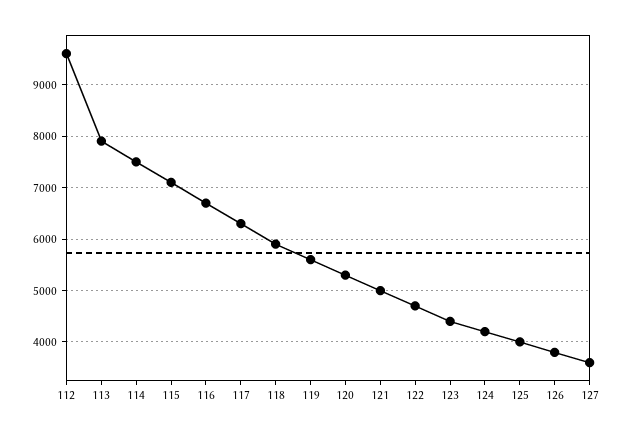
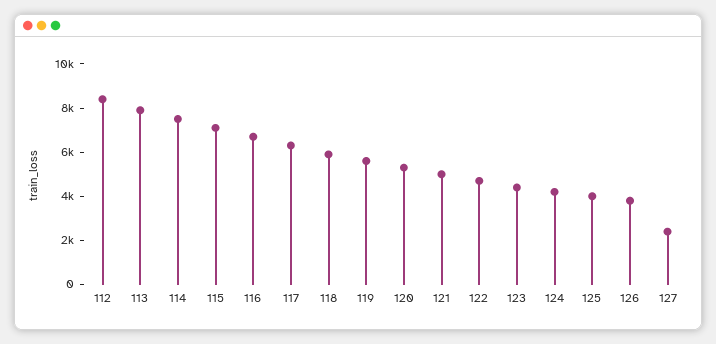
  {
-   "112": 9600,
+   "112": 8500,
    "113": 8000,
    "114": 7600,
    "115": 7200,
    "116": 6800,
    "117": 6400,
    "118": 6000,
    "119": 5600,
    "120": 5400,
    "121": 5000,
    "122": 4800,
    "123": 4400,
    "124": 4200,
    "125": 4000,
    "126": 3800,
-   "127": 3600
+   "127": 2500
  }

